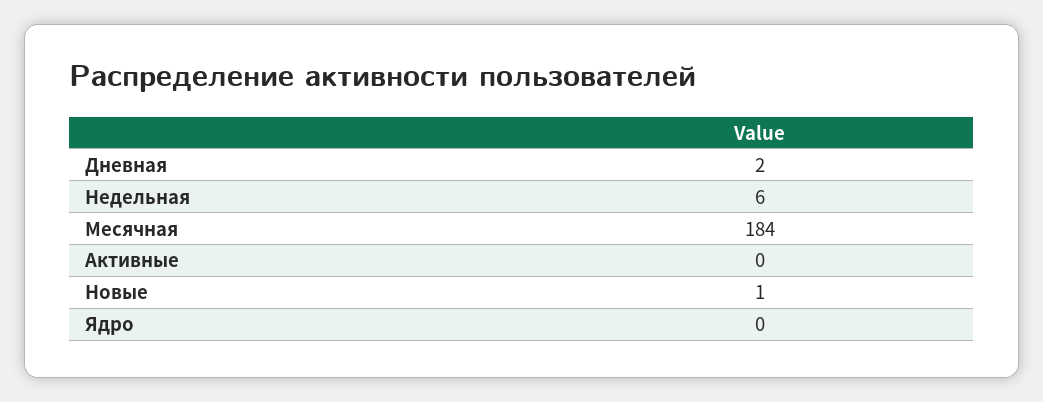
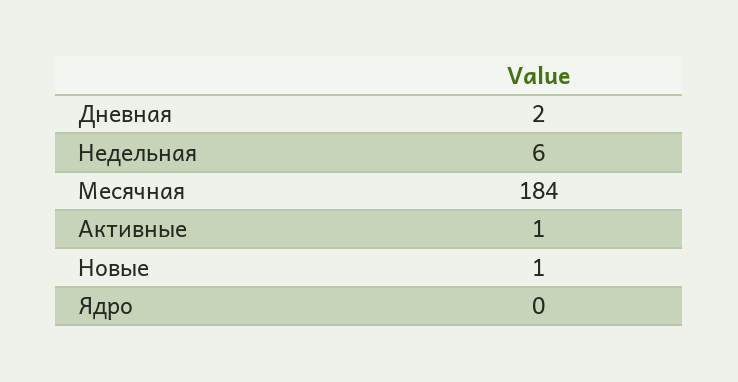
  {
    "Дневная": 2,
    "Недельная": 6,
    "Месячная": 184,
-   "Активные": 0,
+   "Активные": 1,
    "Новые": 1,
    "Ядро": 0
  }

